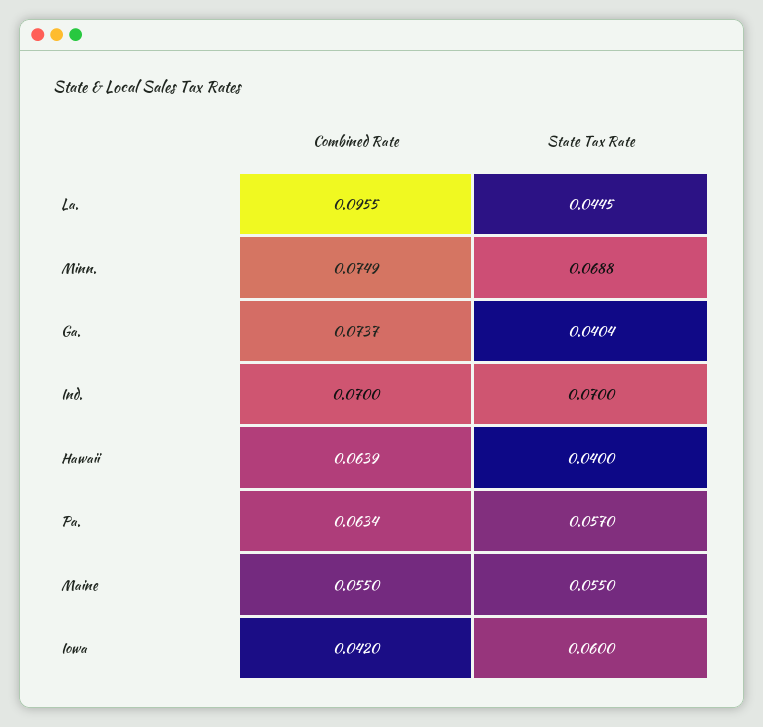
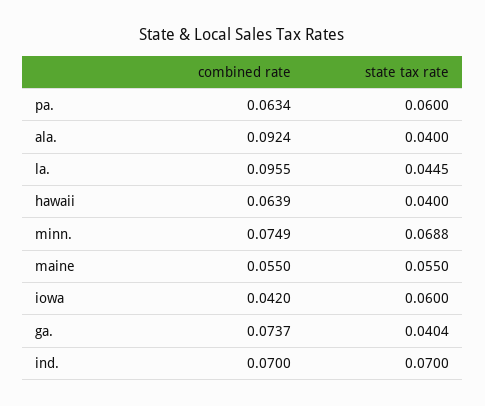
  {
    "Combined Rate": {
      "La.": 0.0955,
      "Minn.": 0.0749,
      "Ga.": 0.0737,
      "Ind.": 0.07,
      "Hawaii": 0.0639,
      "Pa.": 0.0634,
      "Maine": 0.055,
-     "Iowa": 0.042
+     "Iowa": 0.042,
+     "ala.": 0.0924
    },
    "State Tax Rate": {
      "La.": 0.0445,
      "Minn.": 0.0688,
      "Ga.": 0.0404,
      "Ind.": 0.07,
      "Hawaii": 0.04,
-     "Pa.": 0.057,
+     "Pa.": 0.06,
      "Maine": 0.055,
-     "Iowa": 0.06
+     "Iowa": 0.06,
+     "ala.": 0.04
    }
  }

